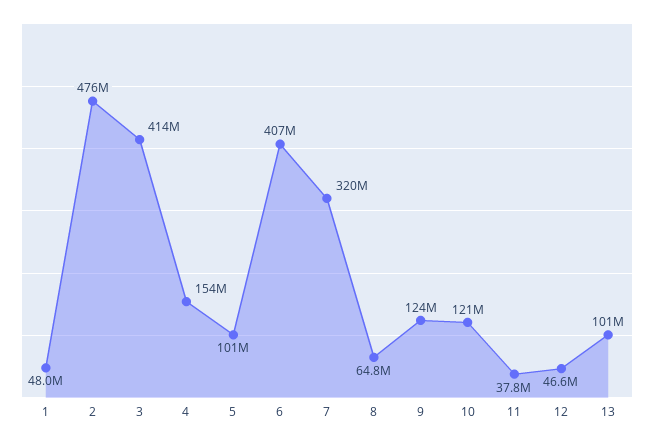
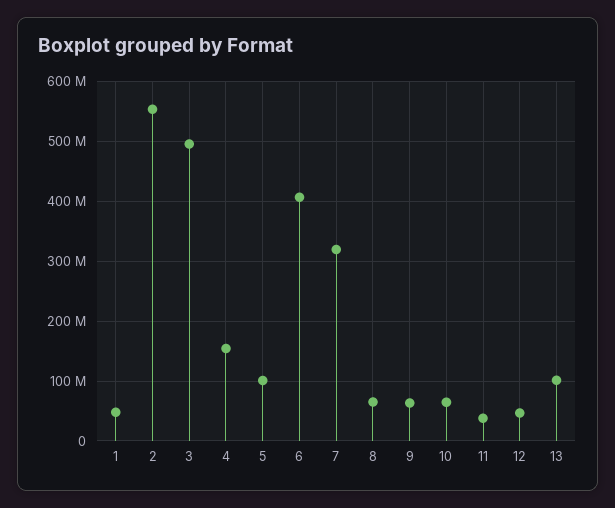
  {
    "1": 48000000,
-   "2": 476000000,
+   "2": 560000000,
-   "3": 414000000,
+   "3": 500000000,
    "4": 154000000,
    "5": 101000000,
    "6": 407000000,
    "7": 320000000,
    "8": 64800000,
-   "9": 124000000,
+   "9": 60000000,
-   "10": 121000000,
+   "10": 60000000,
    "11": 37800000,
    "12": 46600000,
    "13": 101000000
  }

